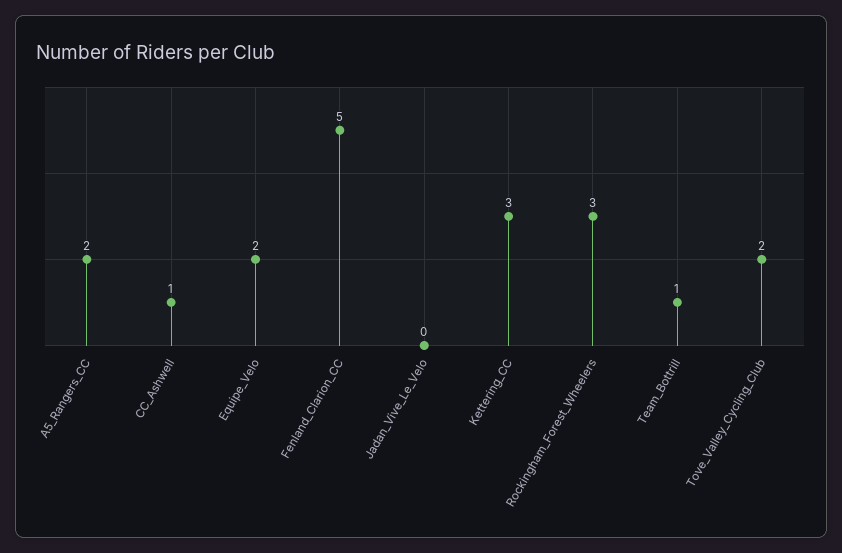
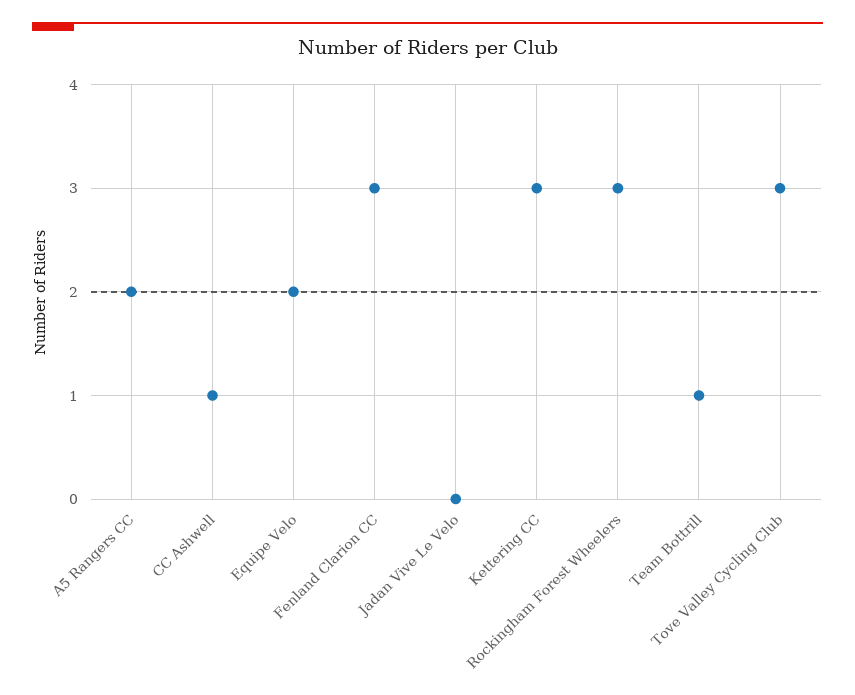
  {
    "A5_Rangers_CC": 2,
    "CC_Ashwell": 1,
    "Equipe_Velo": 2,
-   "Fenland_Clarion_CC": 5,
+   "Fenland_Clarion_CC": 3,
    "Jadan_Vive_Le_Velo": 0,
    "Kettering_CC": 3,
    "Rockingham_Forest_Wheelers": 3,
    "Team_Bottrill": 1,
-   "Tove_Valley_Cycling_Club": 2
+   "Tove_Valley_Cycling_Club": 3
  }

